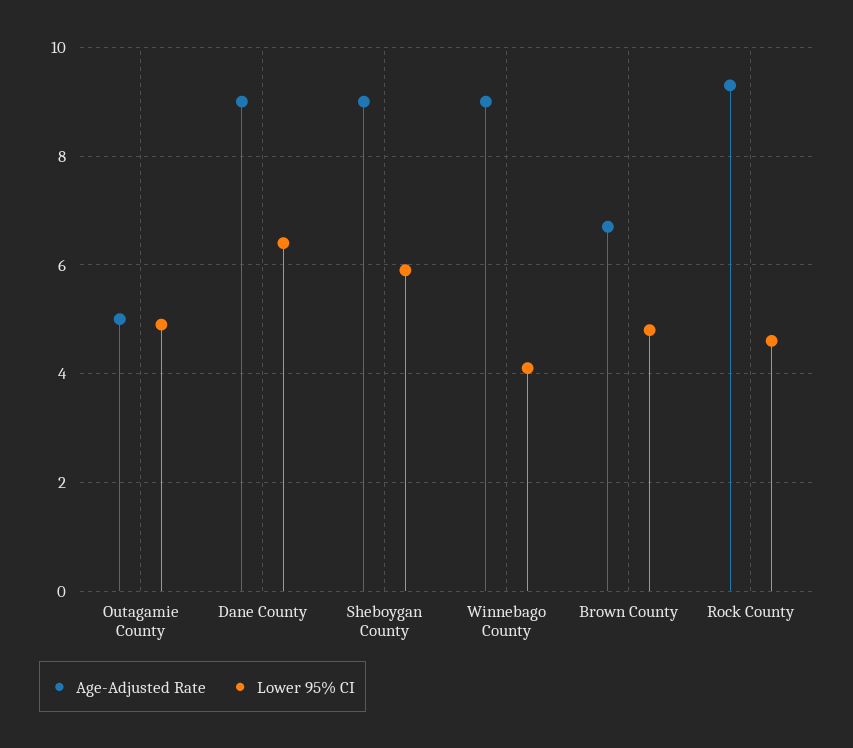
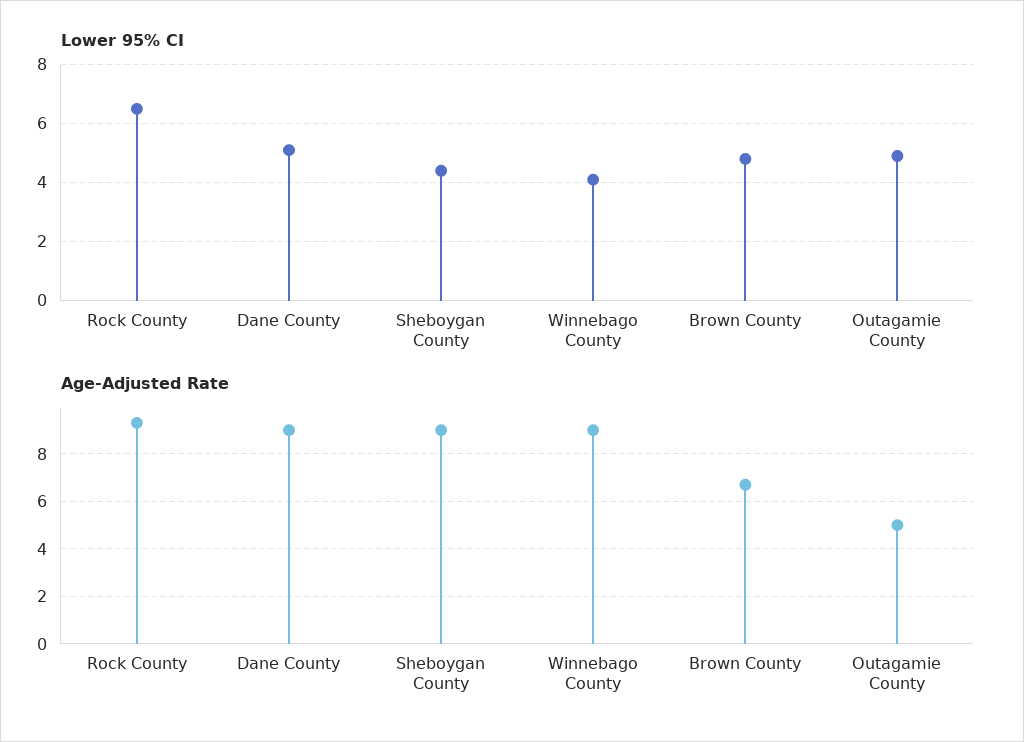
  {
    "Age-Adjusted Rate": {
      "Outagamie County": 5,
      "Dane County": 9,
      "Sheboygan County": 9,
      "Winnebago County": 9,
      "Brown County": 6.5,
      "Rock County": 9.5
    },
    "Lower 95% CI": {
      "Outagamie County": 5,
-     "Dane County": 6.5,
+     "Dane County": 5,
-     "Sheboygan County": 6,
+     "Sheboygan County": 4.5,
      "Winnebago County": 4,
      "Brown County": 5,
-     "Rock County": 4.5
+     "Rock County": 6.5
    }
  }

